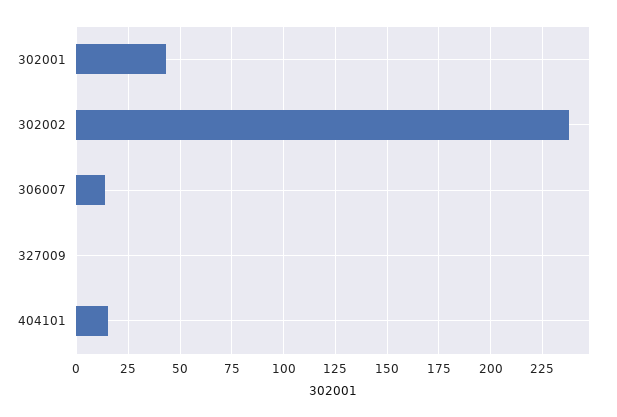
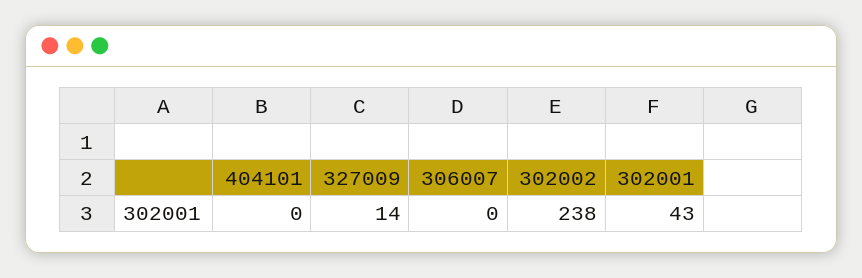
  {
    "302001": 43,
    "302002": 238,
-   "306007": 15,
+   "306007": 0,
-   "327009": 0,
+   "327009": 14,
-   "404101": 15
+   "404101": 0
  }

